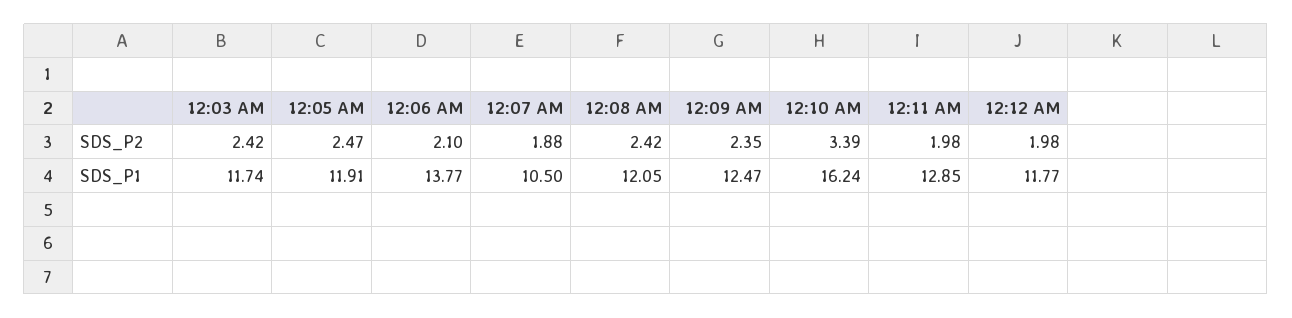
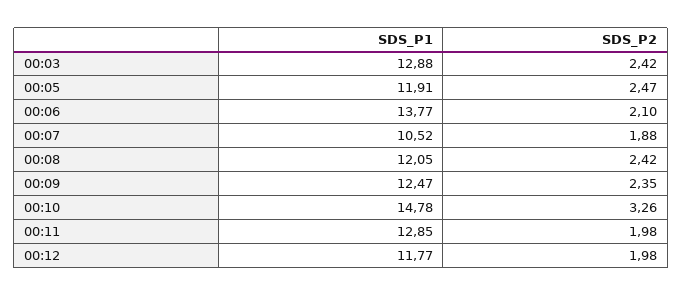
  {
    "12:03 AM": {
      "SDS_P2": 2.42,
-     "SDS_P1": 11.74
+     "SDS_P1": 12.88
    },
    "12:05 AM": {
      "SDS_P2": 2.47,
      "SDS_P1": 11.91
    },
    "12:06 AM": {
      "SDS_P2": 2.1,
      "SDS_P1": 13.77
    },
    "12:07 AM": {
      "SDS_P2": 1.88,
-     "SDS_P1": 10.5
+     "SDS_P1": 10.52
    },
    "12:08 AM": {
      "SDS_P2": 2.42,
      "SDS_P1": 12.05
    },
    "12:09 AM": {
      "SDS_P2": 2.35,
      "SDS_P1": 12.47
    },
    "12:10 AM": {
-     "SDS_P2": 3.39,
+     "SDS_P2": 3.26,
-     "SDS_P1": 16.24
+     "SDS_P1": 14.78
    },
    "12:11 AM": {
      "SDS_P2": 1.98,
      "SDS_P1": 12.85
    },
    "12:12 AM": {
      "SDS_P2": 1.98,
      "SDS_P1": 11.77
    }
  }

